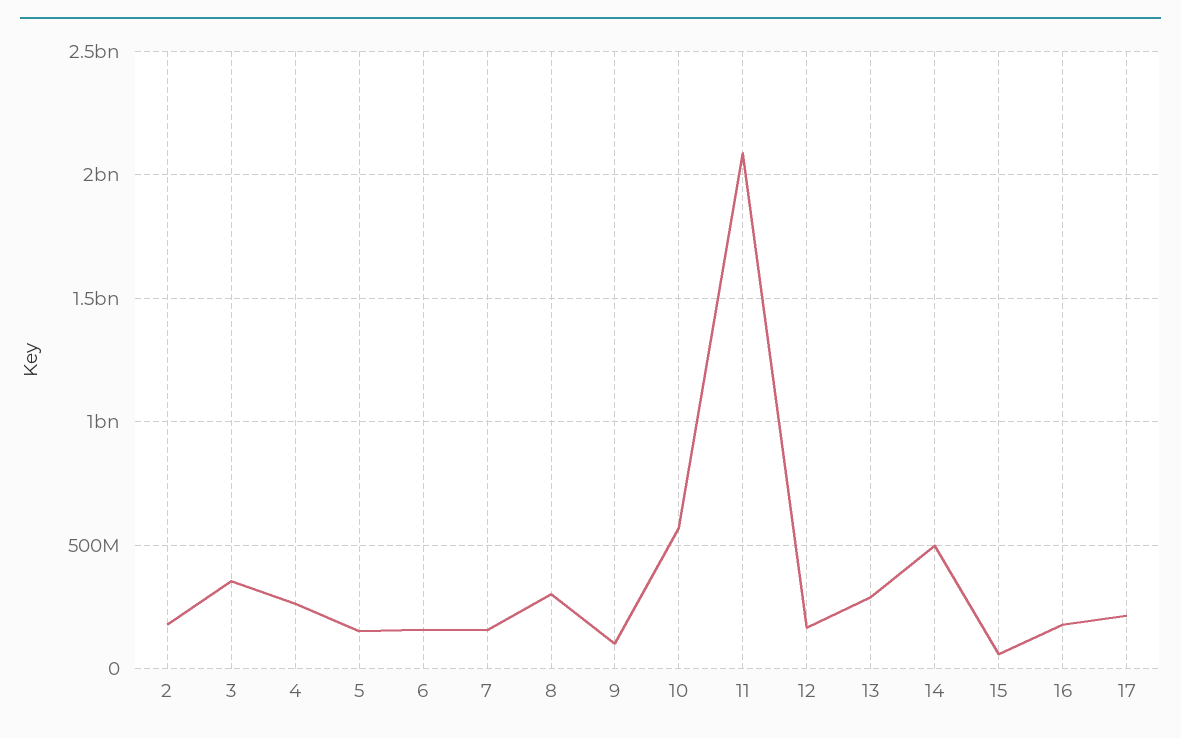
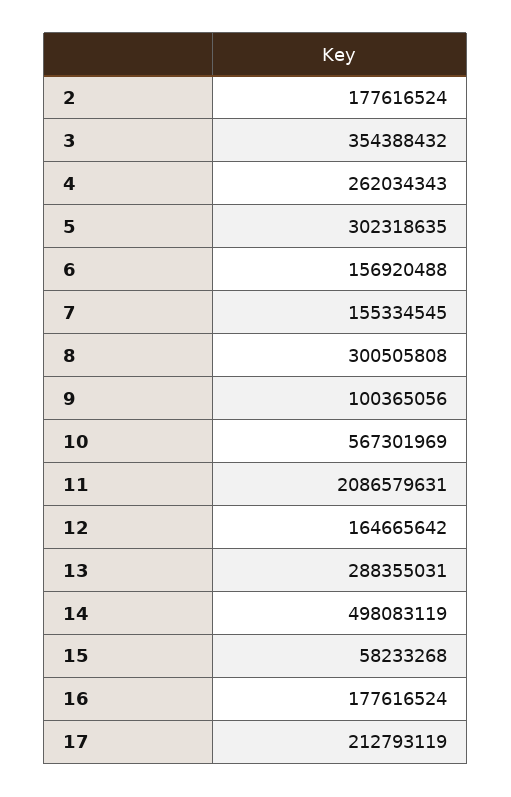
  {
    "2": 177616524,
    "3": 354388432,
    "4": 262034343,
-   "5": 150000000,
+   "5": 302318635,
    "6": 156920488,
    "7": 155334545,
    "8": 300505808,
    "9": 100365056,
    "10": 567301969,
    "11": 2086579631,
    "12": 164665642,
    "13": 288355031,
    "14": 498083119,
    "15": 58233268,
    "16": 177616524,
    "17": 212793119
  }

